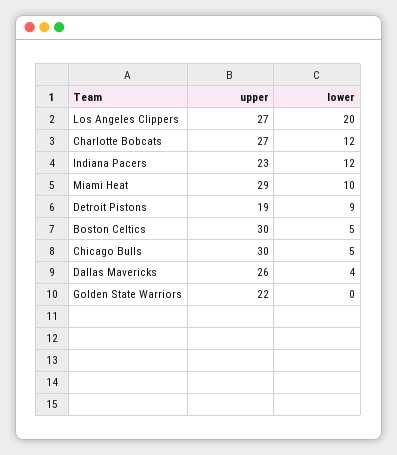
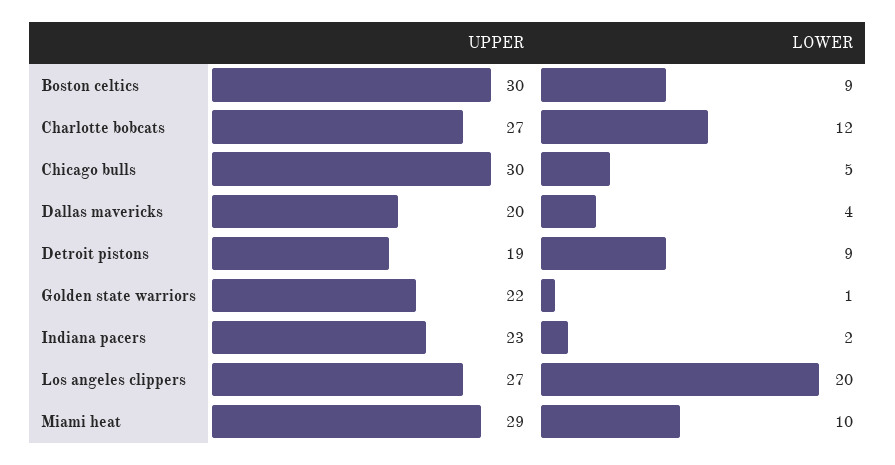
  {
    "upper": {
      "Los Angeles Clippers": 27,
      "Charlotte Bobcats": 27,
      "Indiana Pacers": 23,
      "Miami Heat": 29,
      "Detroit Pistons": 19,
      "Boston Celtics": 30,
      "Chicago Bulls": 30,
-     "Dallas Mavericks": 26,
+     "Dallas Mavericks": 20,
      "Golden State Warriors": 22
    },
    "lower": {
      "Los Angeles Clippers": 20,
      "Charlotte Bobcats": 12,
-     "Indiana Pacers": 12,
+     "Indiana Pacers": 2,
      "Miami Heat": 10,
      "Detroit Pistons": 9,
-     "Boston Celtics": 5,
+     "Boston Celtics": 9,
      "Chicago Bulls": 5,
      "Dallas Mavericks": 4,
-     "Golden State Warriors": 0
+     "Golden State Warriors": 1
    }
  }

